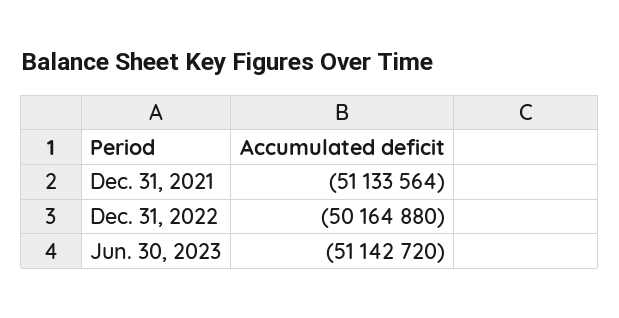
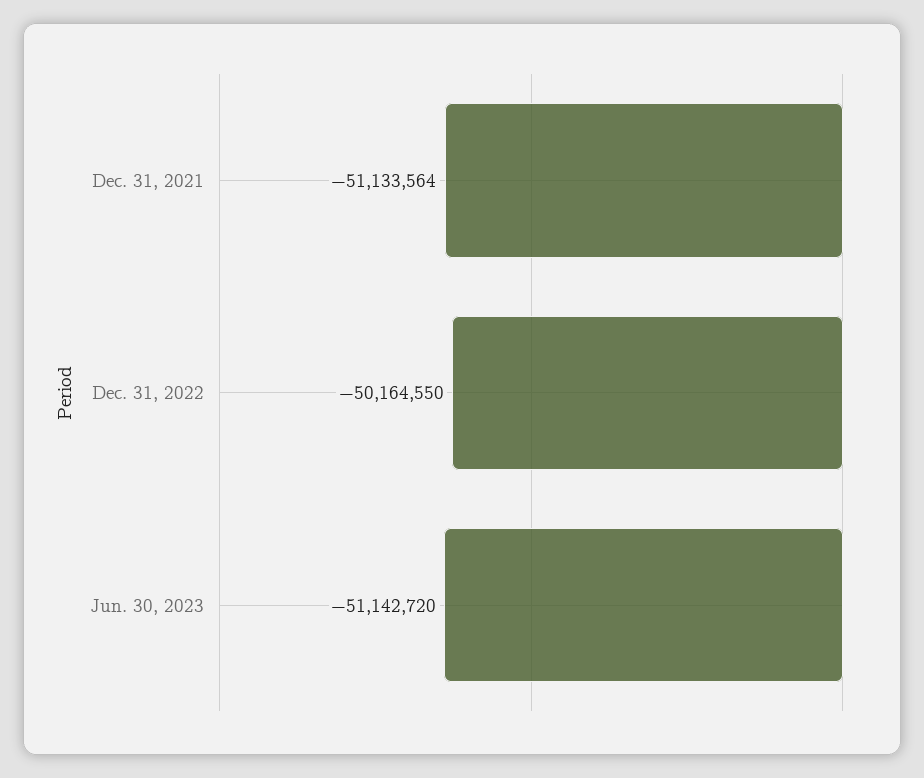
  {
    "Dec. 31, 2021": -51133564,
-   "Dec. 31, 2022": -50164880,
+   "Dec. 31, 2022": -50164550,
    "Jun. 30, 2023": -51142720
  }

